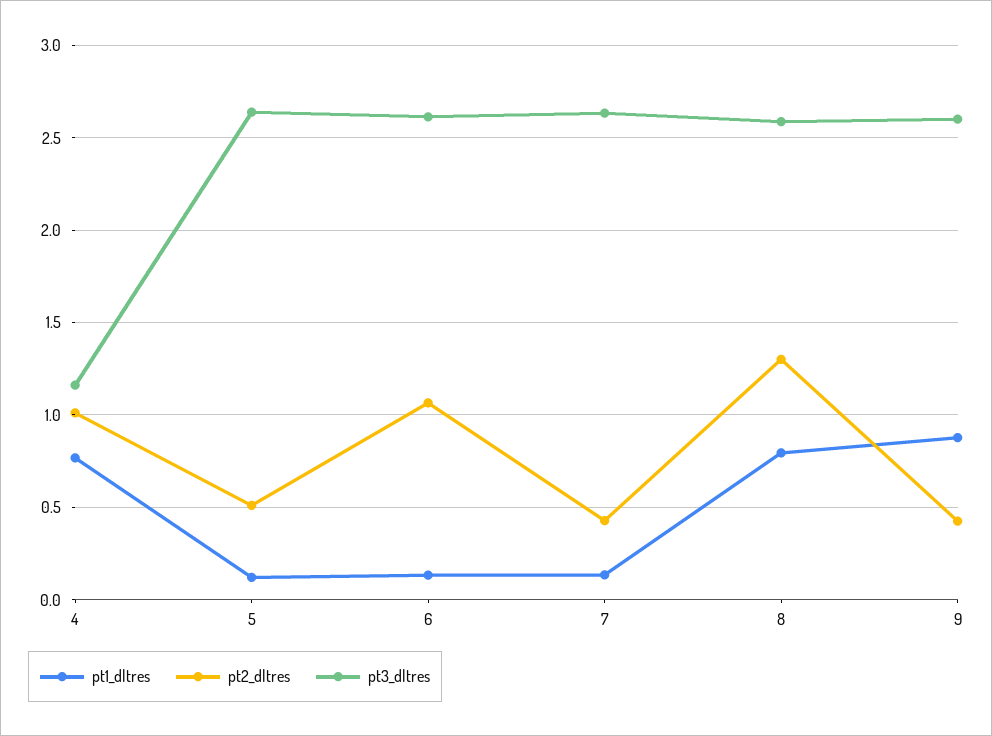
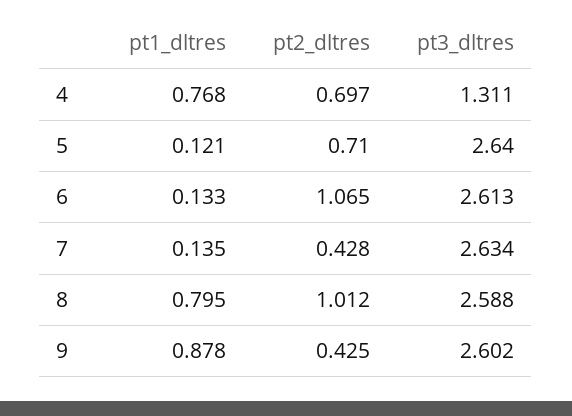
  {
    "pt1_dltres": {
      "4": 0.768,
      "5": 0.121,
      "6": 0.133,
      "7": 0.135,
      "8": 0.795,
      "9": 0.878
    },
    "pt2_dltres": {
-     "4": 1,
+     "4": 0.697,
-     "5": 0.5,
+     "5": 0.71,
      "6": 1.065,
      "7": 0.428,
-     "8": 1.3,
+     "8": 1.012,
      "9": 0.425
    },
    "pt3_dltres": {
-     "4": 1.15,
+     "4": 1.311,
      "5": 2.64,
      "6": 2.613,
      "7": 2.634,
      "8": 2.588,
      "9": 2.602
    }
  }

